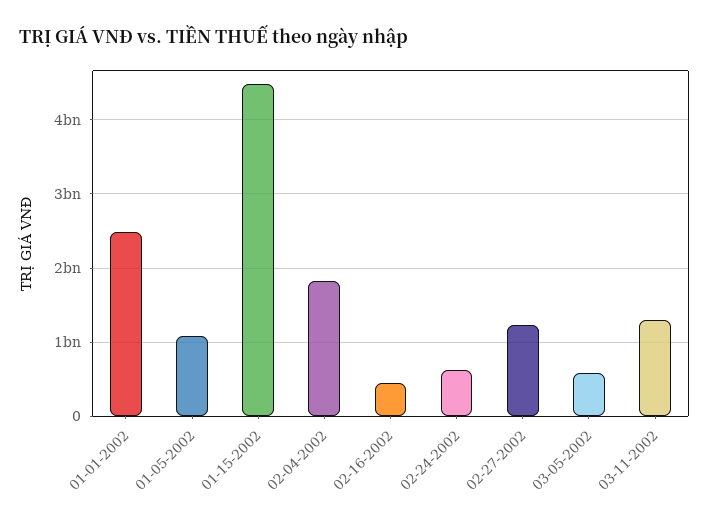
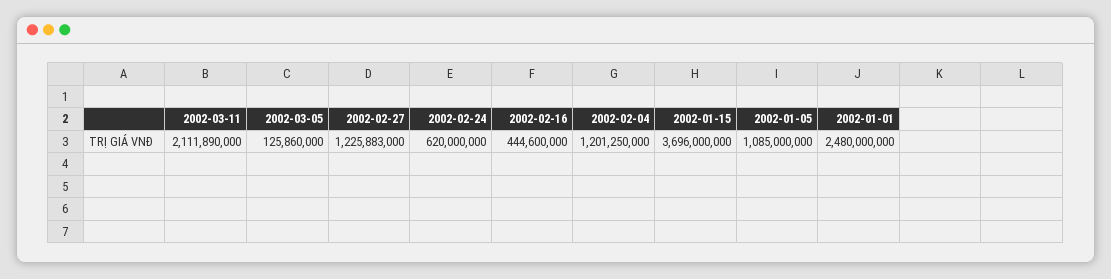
  {
    "01-01-2002": 2480000000,
    "01-05-2002": 1085000000,
-   "01-15-2002": 4500000000,
+   "01-15-2002": 3696000000,
-   "02-04-2002": 1800000000,
+   "02-04-2002": 1201250000,
    "02-16-2002": 444600000,
    "02-24-2002": 620000000,
    "02-27-2002": 1225883000,
-   "03-05-2002": 600000000,
+   "03-05-2002": 125860000,
-   "03-11-2002": 1300000000
+   "03-11-2002": 2111890000
  }

